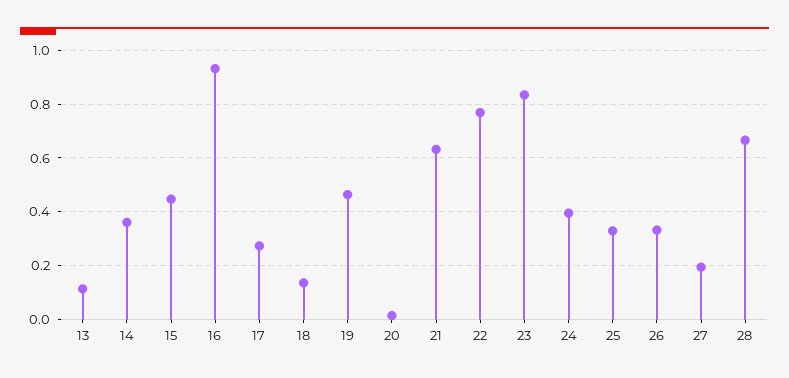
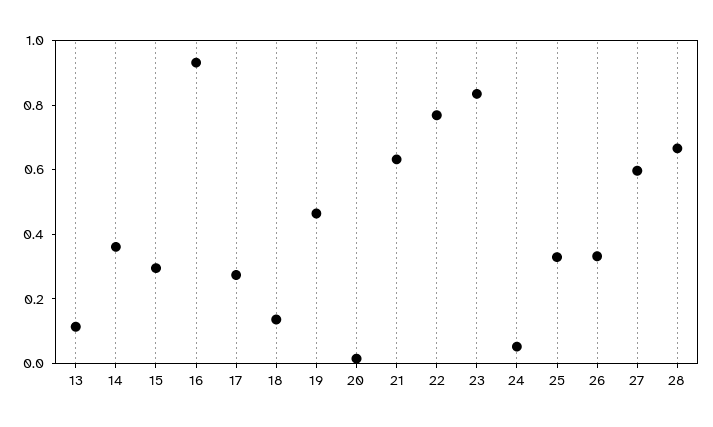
  {
    "13": 0.125,
    "14": 0.35,
-   "15": 0.45,
+   "15": 0.3,
    "16": 0.925,
    "17": 0.275,
    "18": 0.125,
    "19": 0.475,
    "20": 0.025,
    "21": 0.625,
    "22": 0.775,
    "23": 0.825,
-   "24": 0.4,
+   "24": 0.05,
    "25": 0.325,
    "26": 0.325,
-   "27": 0.2,
+   "27": 0.6,
    "28": 0.675
  }

